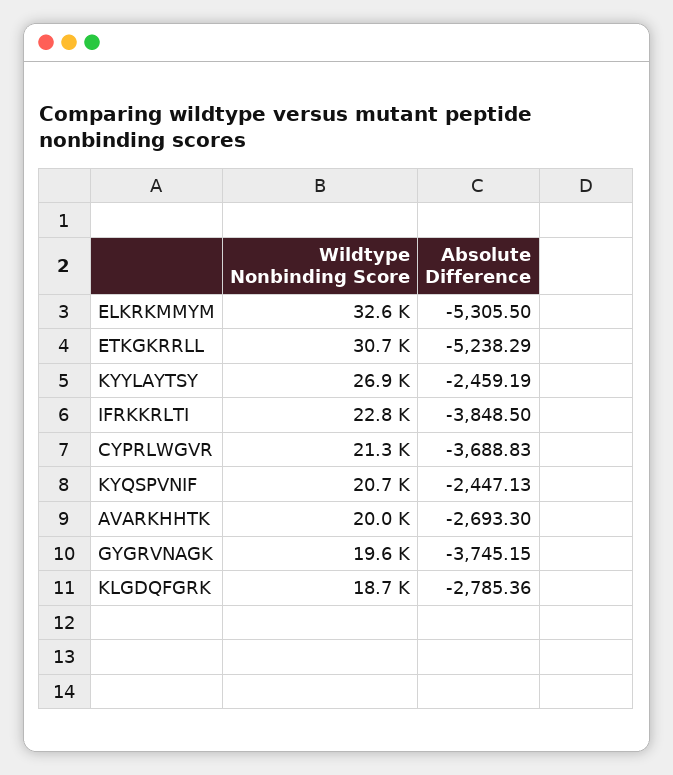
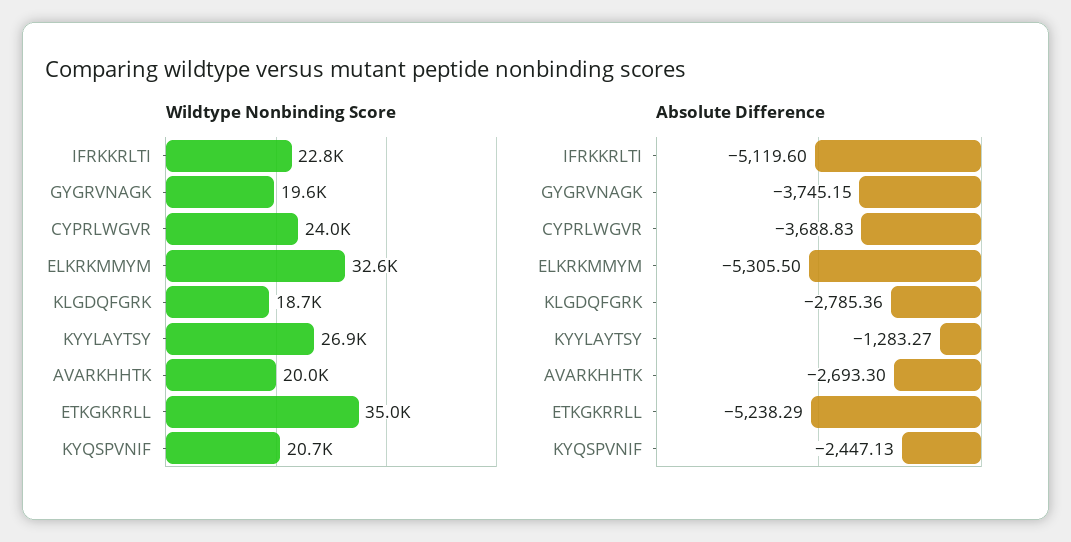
  {
    "Wildtype Nonbinding Score": {
      "ELKRKMMYM": 32600,
-     "ETKGKRRLL": 30700,
+     "ETKGKRRLL": 35000,
      "KYYLAYTSY": 26900,
      "IFRKKRLTI": 22800,
-     "CYPRLWGVR": 21300,
+     "CYPRLWGVR": 24000,
      "KYQSPVNIF": 20700,
      "AVARKHHTK": 20000,
      "GYGRVNAGK": 19600,
      "KLGDQFGRK": 18700
    },
    "Absolute Difference": {
      "ELKRKMMYM": -5305.5,
      "ETKGKRRLL": -5238.29,
-     "KYYLAYTSY": -2459.19,
+     "KYYLAYTSY": -1283.27,
-     "IFRKKRLTI": -3848.5,
+     "IFRKKRLTI": -5119.6,
      "CYPRLWGVR": -3688.83,
      "KYQSPVNIF": -2447.13,
      "AVARKHHTK": -2693.3,
      "GYGRVNAGK": -3745.15,
      "KLGDQFGRK": -2785.36
    }
  }

